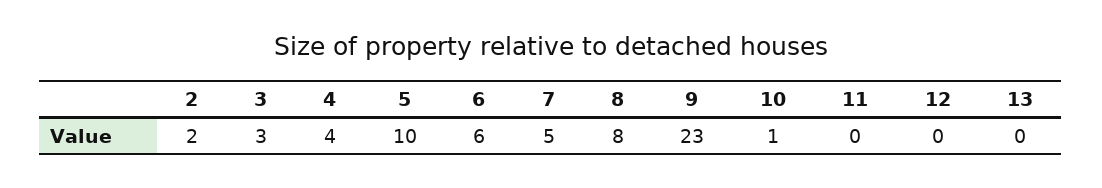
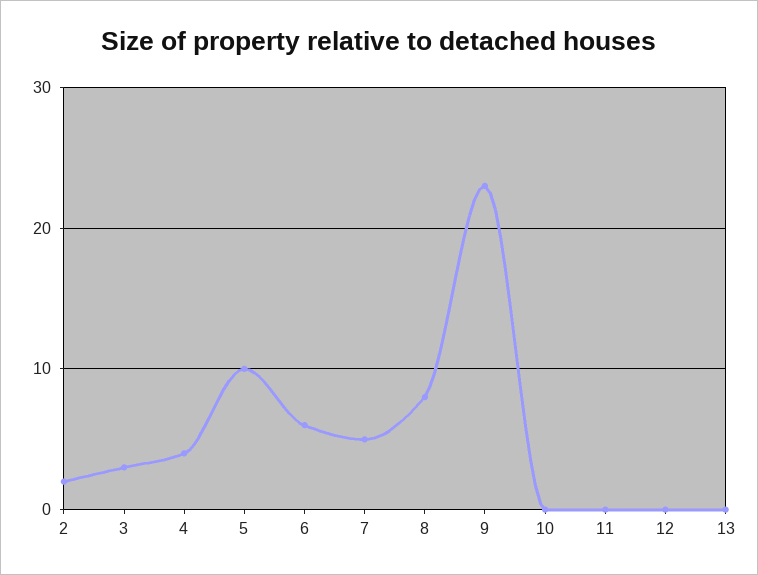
  {
    "2": 2,
    "3": 3,
    "4": 4,
    "5": 10,
    "6": 6,
    "7": 5,
    "8": 8,
    "9": 23,
-   "10": 1,
+   "10": 0,
    "11": 0,
    "12": 0,
    "13": 0
  }

